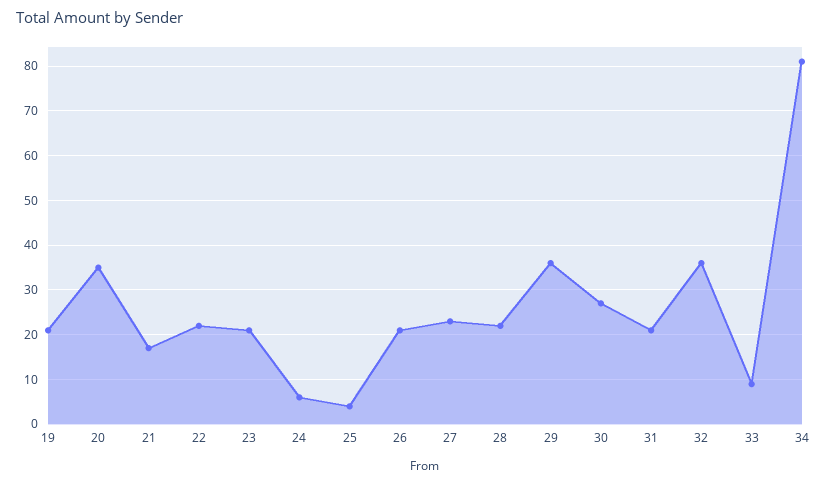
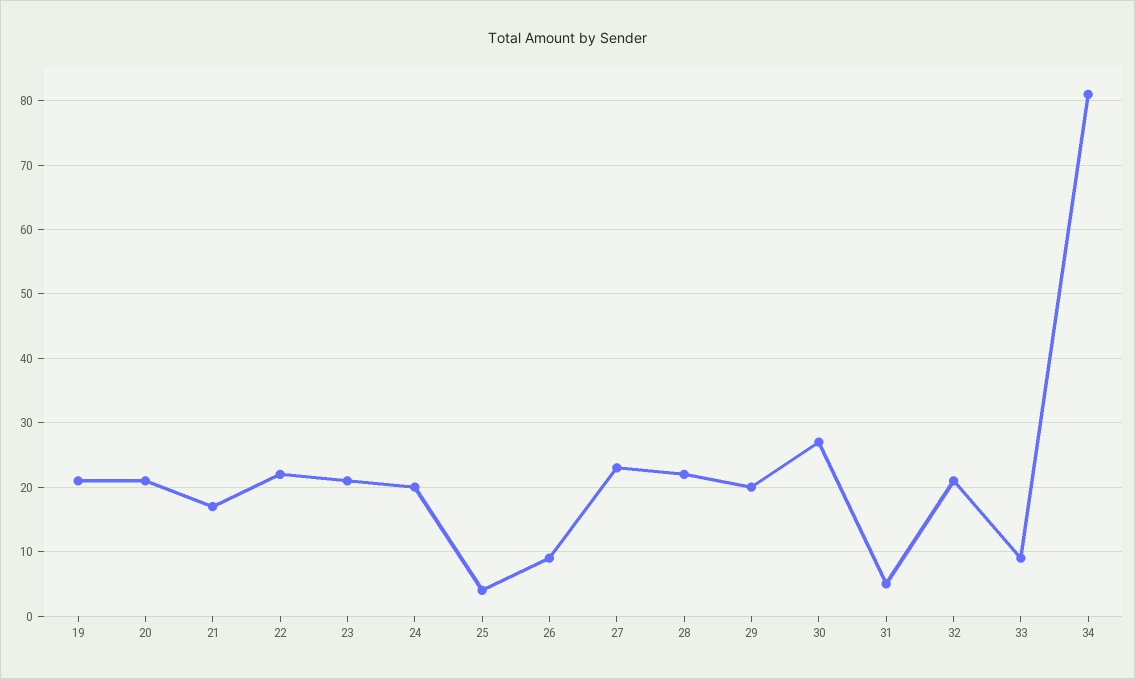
  {
    "19": 21,
-   "20": 35,
+   "20": 21,
    "21": 17,
    "22": 22,
    "23": 21,
-   "24": 5,
+   "24": 20,
    "25": 4,
-   "26": 20,
+   "26": 9,
    "27": 23,
    "28": 22,
-   "29": 35,
+   "29": 20,
    "30": 27,
-   "31": 20,
+   "31": 5,
-   "32": 35,
+   "32": 21,
    "33": 9,
    "34": 81
  }

